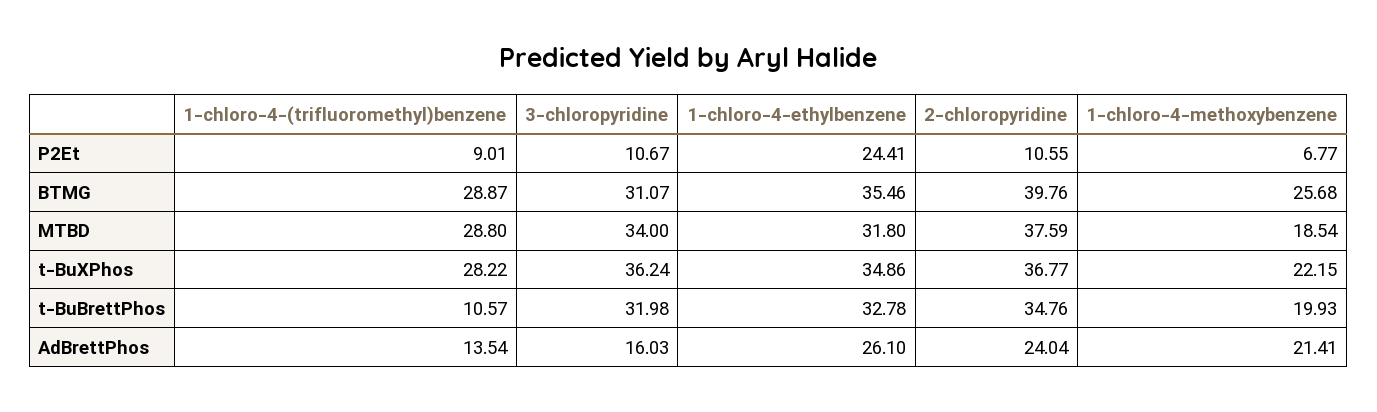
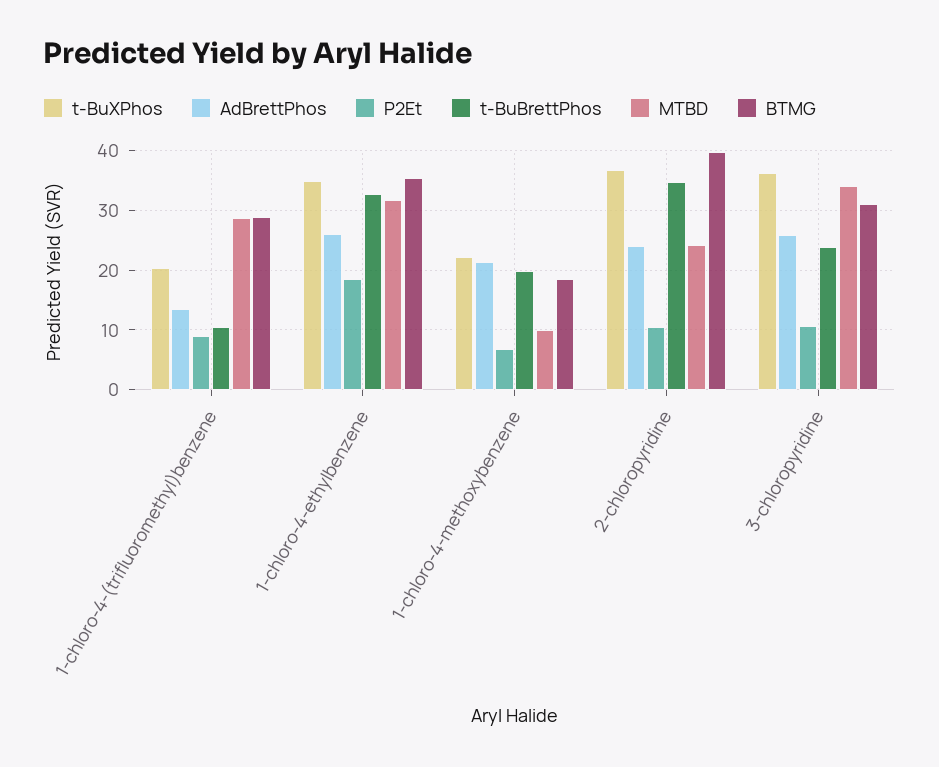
  {
    "P2Et": {
      "1-chloro-4-(trifluoromethyl)benzene": 9.01,
      "3-chloropyridine": 10.67,
-     "1-chloro-4-ethylbenzene": 24.41,
+     "1-chloro-4-ethylbenzene": 18,
      "2-chloropyridine": 10.55,
      "1-chloro-4-methoxybenzene": 6.77
    },
    "BTMG": {
      "1-chloro-4-(trifluoromethyl)benzene": 28.87,
      "3-chloropyridine": 31.07,
      "1-chloro-4-ethylbenzene": 35.46,
      "2-chloropyridine": 39.76,
-     "1-chloro-4-methoxybenzene": 25.68
+     "1-chloro-4-methoxybenzene": 18
    },
    "MTBD": {
      "1-chloro-4-(trifluoromethyl)benzene": 28.8,
      "3-chloropyridine": 34,
      "1-chloro-4-ethylbenzene": 31.8,
-     "2-chloropyridine": 37.59,
+     "2-chloropyridine": 24,
-     "1-chloro-4-methoxybenzene": 18.54
+     "1-chloro-4-methoxybenzene": 10
    },
    "t-BuXPhos": {
-     "1-chloro-4-(trifluoromethyl)benzene": 28.22,
+     "1-chloro-4-(trifluoromethyl)benzene": 20,
      "3-chloropyridine": 36.24,
      "1-chloro-4-ethylbenzene": 34.86,
      "2-chloropyridine": 36.77,
      "1-chloro-4-methoxybenzene": 22.15
    },
    "t-BuBrettPhos": {
      "1-chloro-4-(trifluoromethyl)benzene": 10.57,
-     "3-chloropyridine": 31.98,
+     "3-chloropyridine": 24,
      "1-chloro-4-ethylbenzene": 32.78,
      "2-chloropyridine": 34.76,
      "1-chloro-4-methoxybenzene": 19.93
    },
    "AdBrettPhos": {
      "1-chloro-4-(trifluoromethyl)benzene": 13.54,
-     "3-chloropyridine": 16.03,
+     "3-chloropyridine": 26,
      "1-chloro-4-ethylbenzene": 26.1,
      "2-chloropyridine": 24.04,
      "1-chloro-4-methoxybenzene": 21.41
    }
  }

